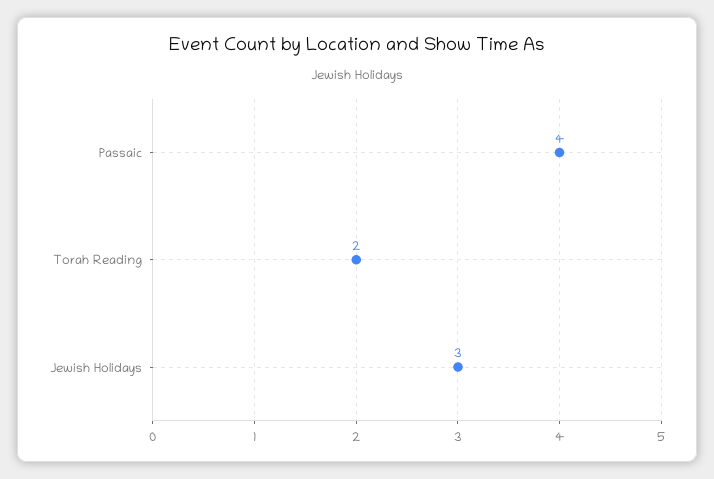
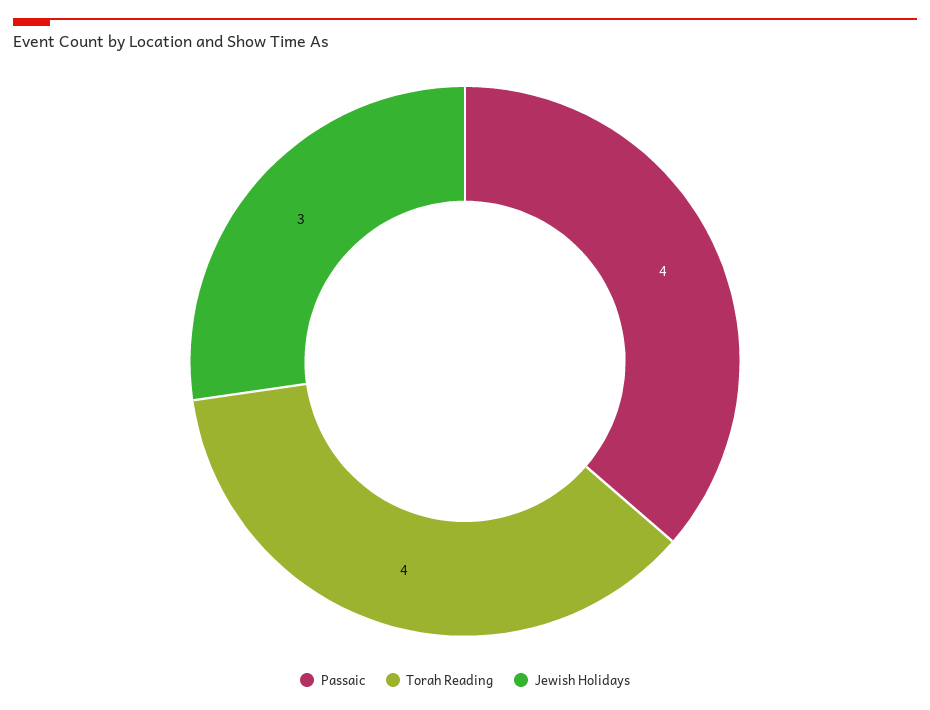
  {
    "Passaic": 4,
-   "Torah Reading": 2,
+   "Torah Reading": 4,
    "Jewish Holidays": 3
  }

